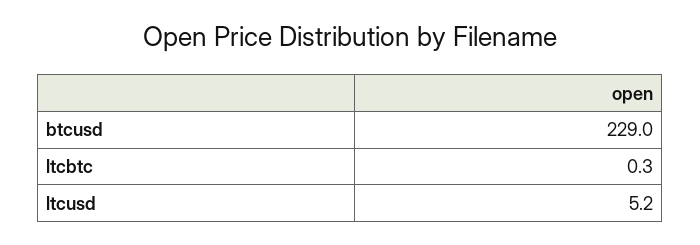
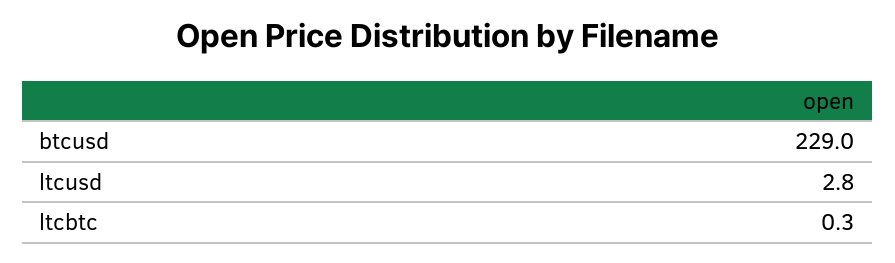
  {
    "btcusd": 229,
    "ltcbtc": 0.3,
-   "ltcusd": 5.2
+   "ltcusd": 2.8
  }

